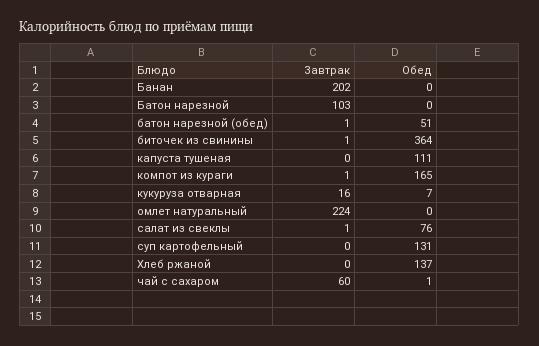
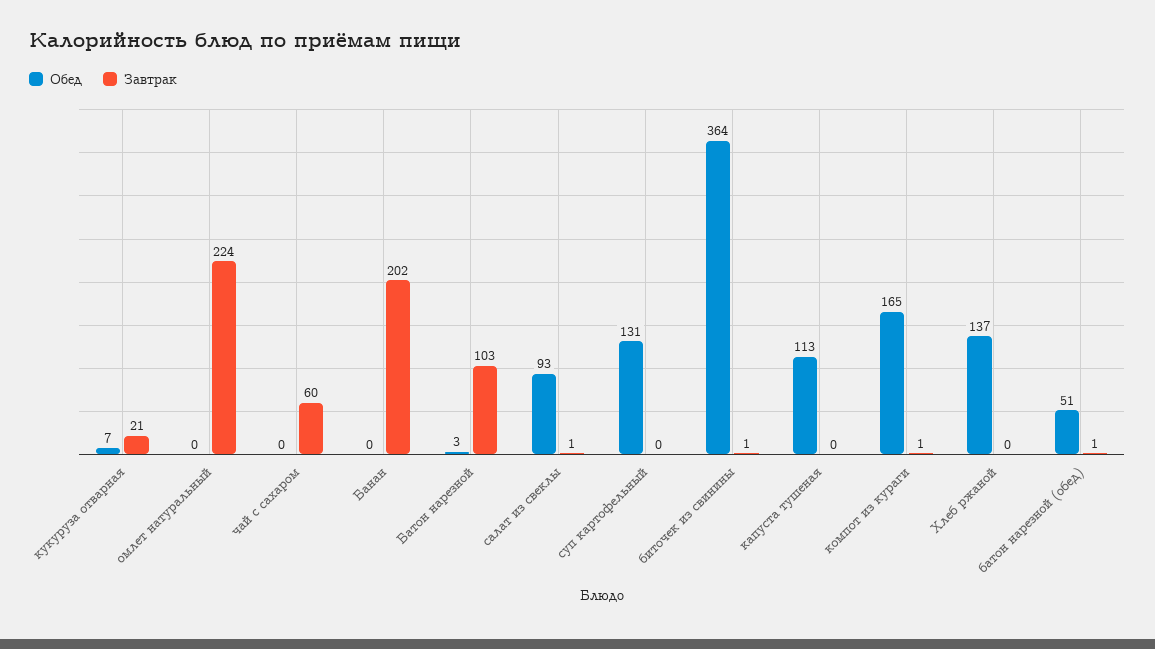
  {
    "Завтрак": {
      "Банан": 202,
      "Батон нарезной": 103,
      "батон нарезной (обед)": 1,
      "биточек из свинины": 1,
      "капуста тушеная": 0,
      "компот из кураги": 1,
-     "кукуруза отварная": 16,
+     "кукуруза отварная": 21,
      "омлет натуральный": 224,
      "салат из свеклы": 1,
      "суп картофельный": 0,
      "Хлеб ржаной": 0,
      "чай с сахаром": 60
    },
    "Обед": {
      "Банан": 0,
-     "Батон нарезной": 0,
+     "Батон нарезной": 3,
      "батон нарезной (обед)": 51,
      "биточек из свинины": 364,
-     "капуста тушеная": 111,
+     "капуста тушеная": 113,
      "компот из кураги": 165,
      "кукуруза отварная": 7,
      "омлет натуральный": 0,
-     "салат из свеклы": 76,
+     "салат из свеклы": 93,
      "суп картофельный": 131,
      "Хлеб ржаной": 137,
-     "чай с сахаром": 1
+     "чай с сахаром": 0
    }
  }

